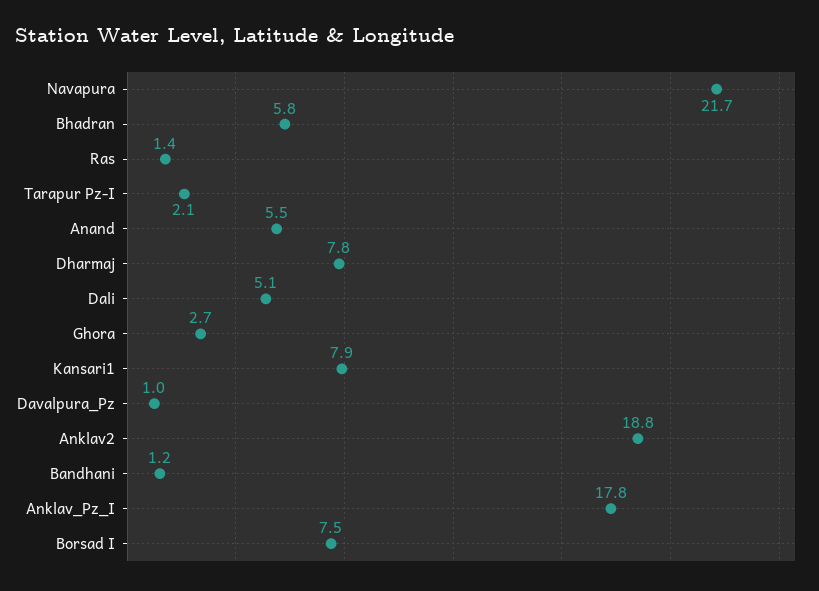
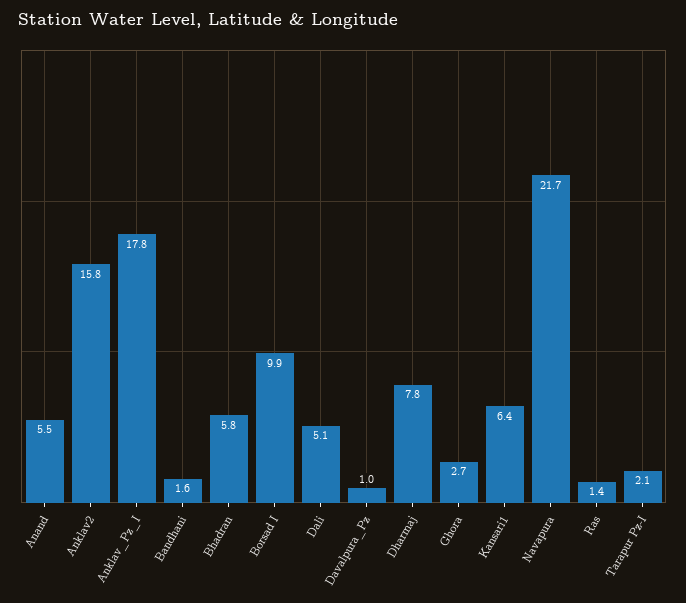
  {
    "Navapura": 21.7,
    "Bhadran": 5.8,
    "Ras": 1.4,
    "Tarapur Pz-I": 2.1,
    "Anand": 5.5,
    "Dharmaj": 7.8,
    "Dali": 5.1,
    "Ghora": 2.7,
-   "Kansari1": 7.9,
+   "Kansari1": 6.4,
    "Davalpura_Pz": 1,
-   "Anklav2": 18.8,
+   "Anklav2": 15.8,
-   "Bandhani": 1.2,
+   "Bandhani": 1.6,
    "Anklav_Pz_I": 17.8,
-   "Borsad I": 7.5
+   "Borsad I": 9.9
  }

